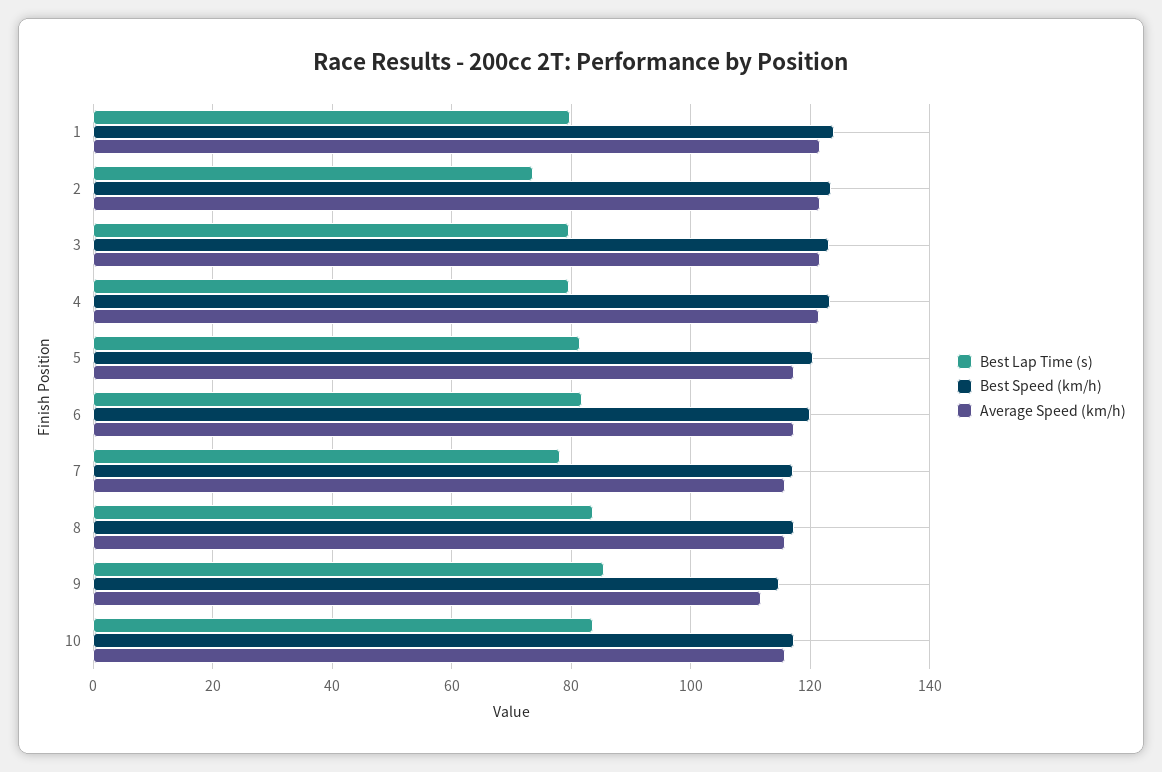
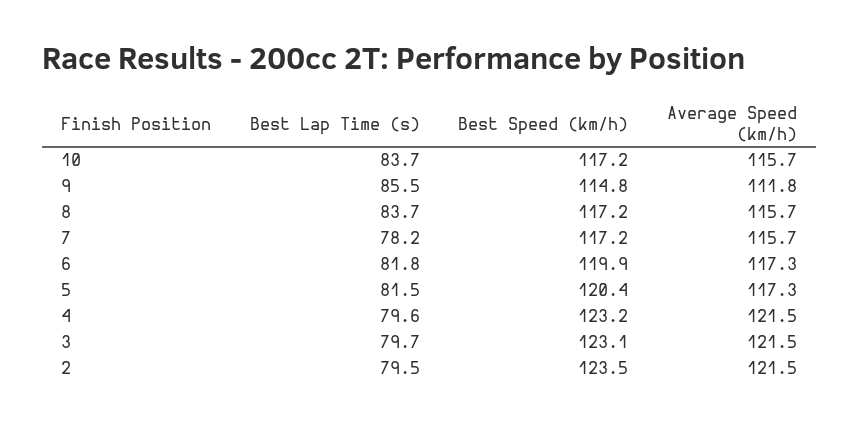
  {
    "Best Lap Time (s)": {
-     "1": 80,
-     "2": 74,
+     "2": 79.5,
      "3": 79.7,
      "4": 79.6,
      "5": 81.5,
      "6": 81.8,
      "7": 78.2,
      "8": 83.7,
      "9": 85.5,
      "10": 83.7
    },
    "Best Speed (km/h)": {
-     "1": 124,
      "2": 123.5,
      "3": 123.1,
      "4": 123.2,
      "5": 120.4,
      "6": 119.9,
      "7": 117.2,
      "8": 117.2,
      "9": 114.8,
      "10": 117.2
    },
    "Average Speed (km/h)": {
-     "1": 122,
      "2": 121.5,
      "3": 121.5,
      "4": 121.5,
      "5": 117.3,
      "6": 117.3,
      "7": 115.7,
      "8": 115.7,
      "9": 111.8,
      "10": 115.7
    }
  }

